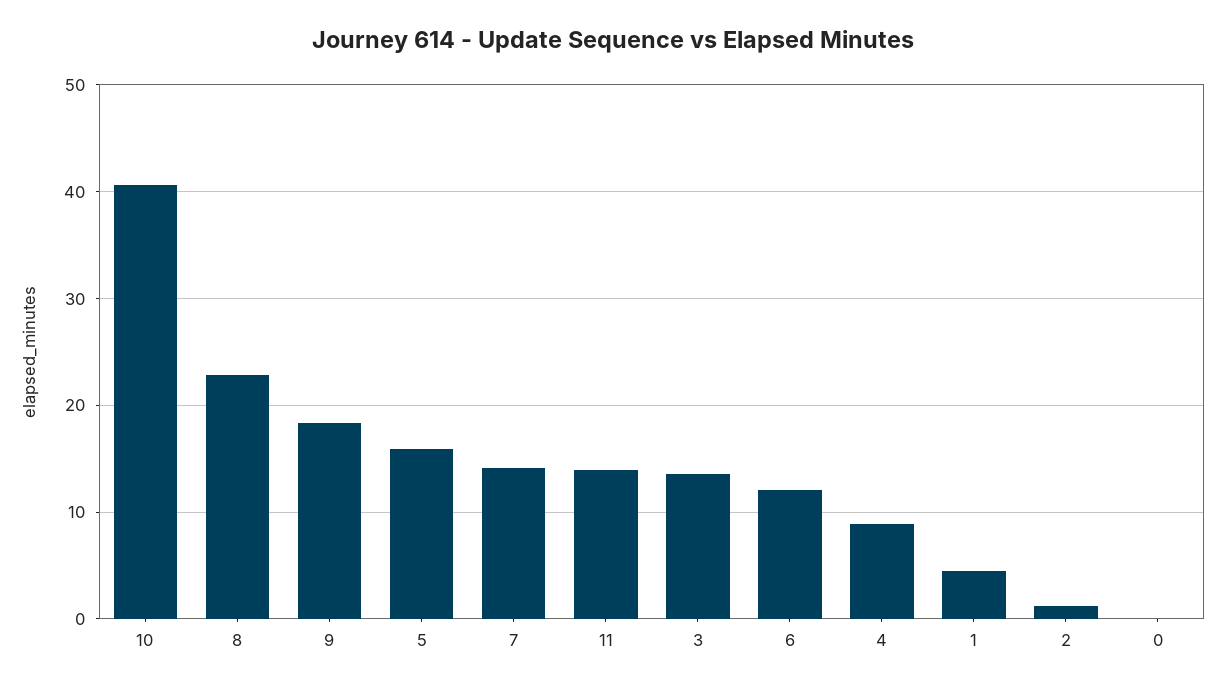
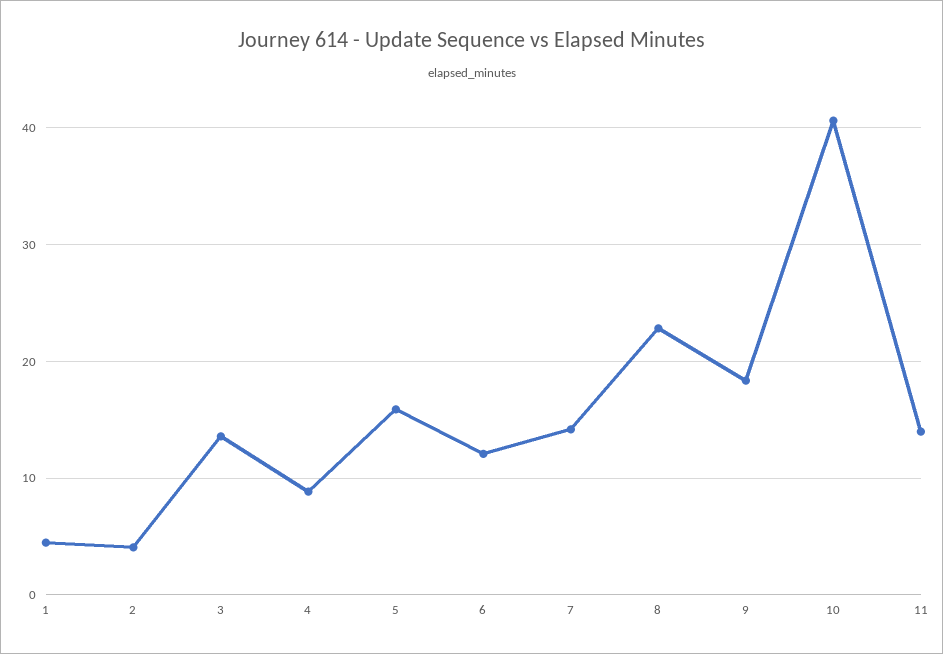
  {
    "10": 41,
    "8": 23,
    "9": 18,
    "5": 16,
    "7": 14,
    "11": 14,
    "3": 14,
    "6": 12,
    "4": 9,
    "1": 4,
-   "2": 1,
+   "2": 4
-   "0": 0
  }

